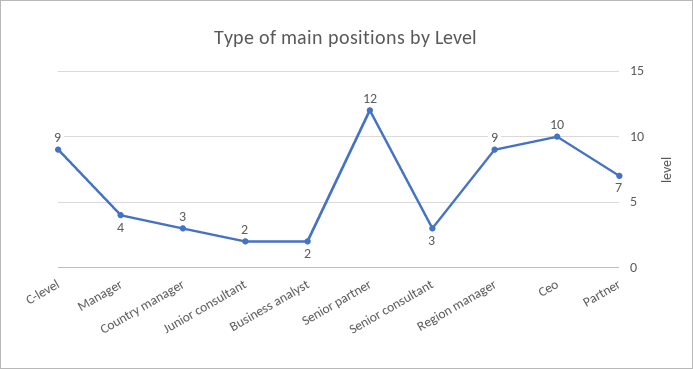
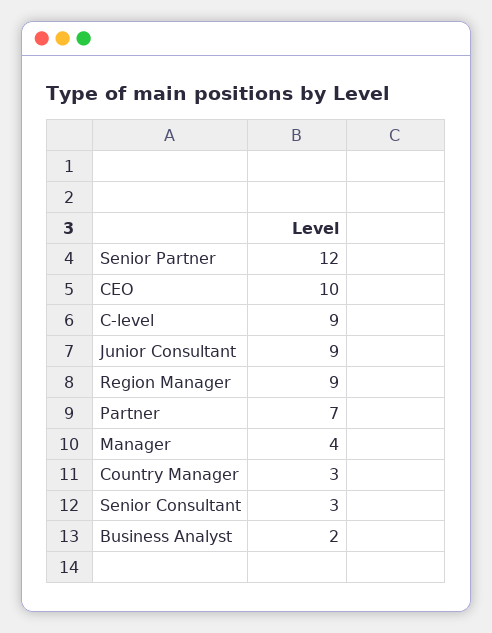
  {
    "C-level": 9,
    "Manager": 4,
    "Country manager": 3,
-   "Junior consultant": 2,
+   "Junior consultant": 9,
    "Business analyst": 2,
    "Senior partner": 12,
    "Senior consultant": 3,
    "Region manager": 9,
    "Ceo": 10,
    "Partner": 7
  }

